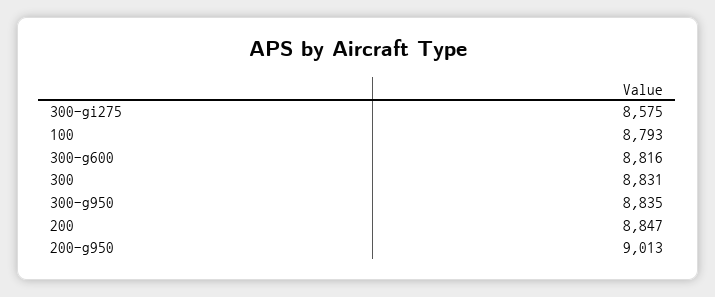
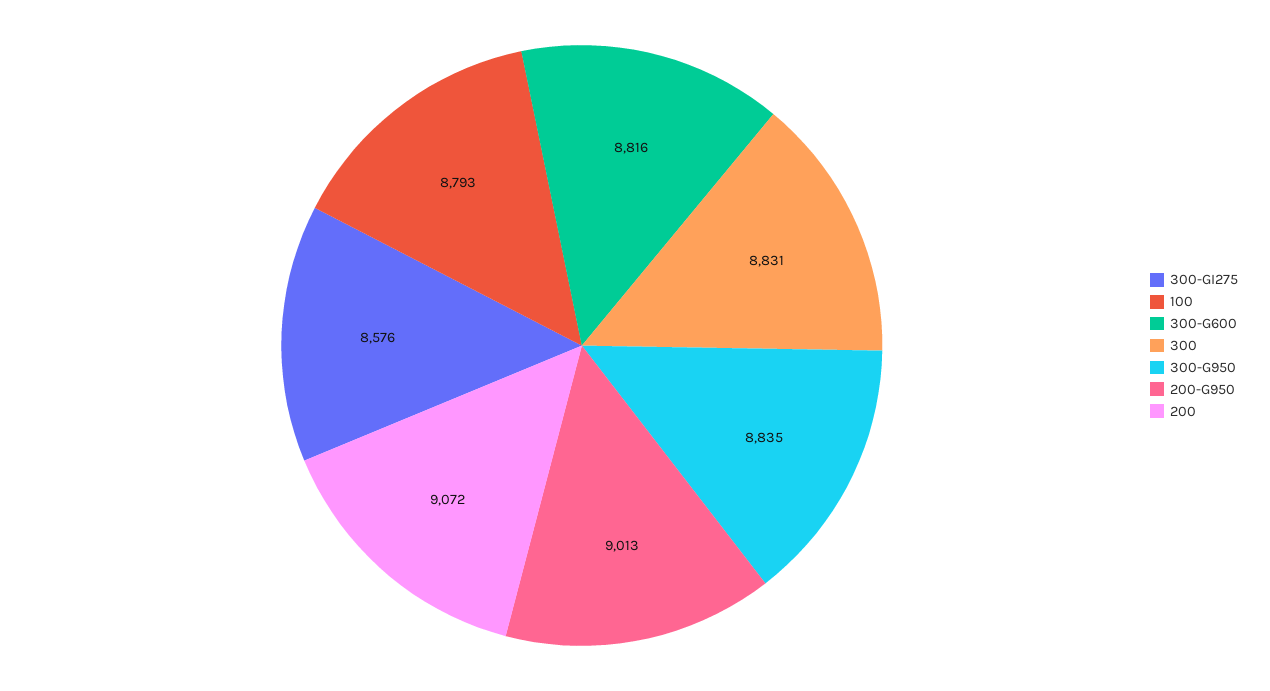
  {
-   "300-gi275": 8575,
+   "300-gi275": 8576,
    "100": 8793,
    "300-g600": 8816,
    "300": 8831,
    "300-g950": 8835,
-   "200": 8847,
+   "200": 9072,
    "200-g950": 9013
  }

